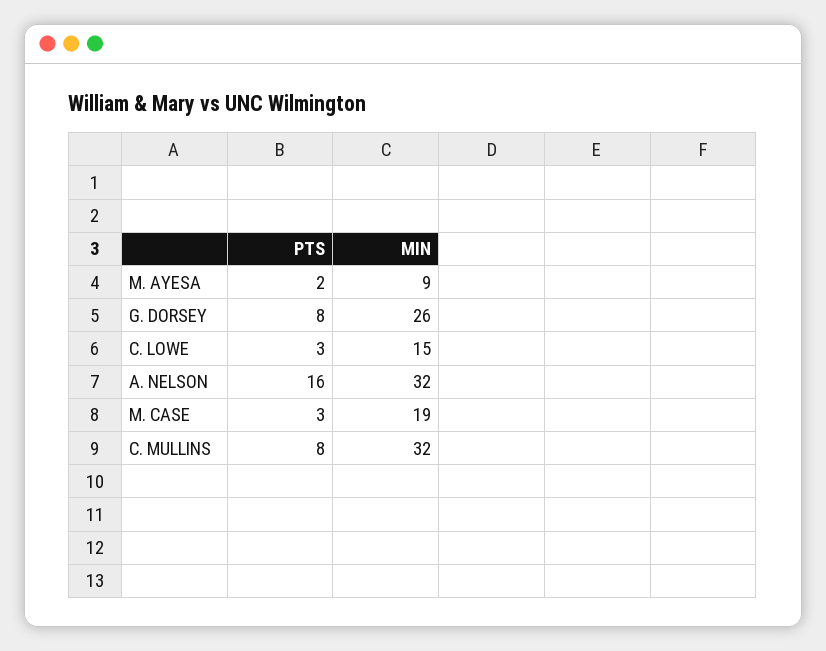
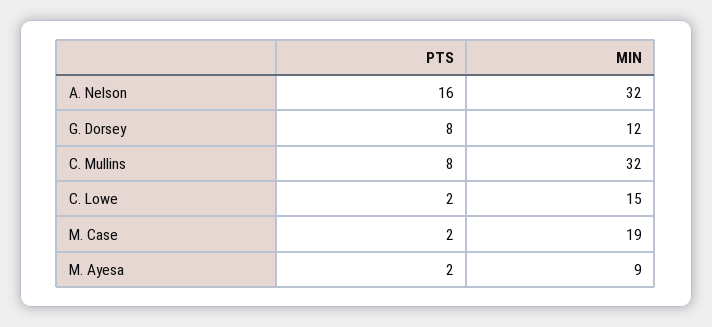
  {
    "PTS": {
      "M. AYESA": 2,
      "G. DORSEY": 8,
-     "C. LOWE": 3,
+     "C. LOWE": 2,
      "A. NELSON": 16,
-     "M. CASE": 3,
+     "M. CASE": 2,
      "C. MULLINS": 8
    },
    "MIN": {
      "M. AYESA": 9,
-     "G. DORSEY": 26,
+     "G. DORSEY": 12,
      "C. LOWE": 15,
      "A. NELSON": 32,
      "M. CASE": 19,
      "C. MULLINS": 32
    }
  }

